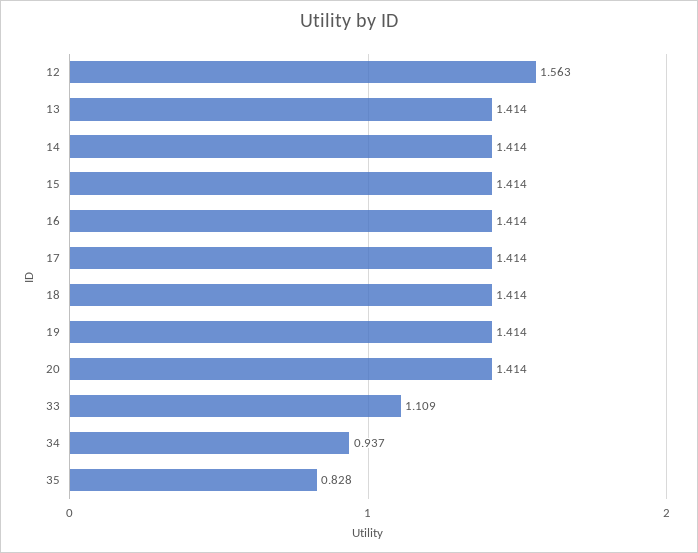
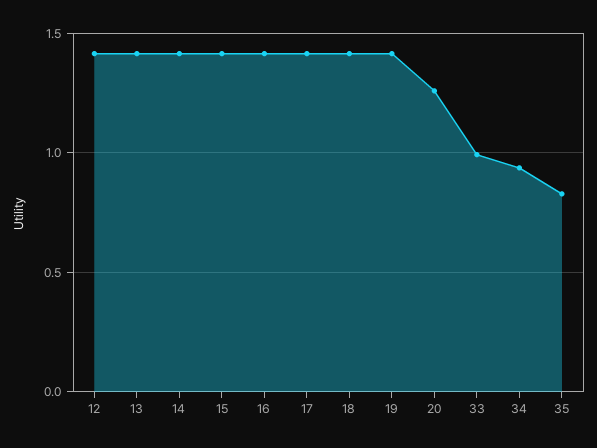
  {
-   "12": 1.563,
+   "12": 1.4,
    "13": 1.414,
    "14": 1.414,
    "15": 1.414,
    "16": 1.414,
    "17": 1.414,
    "18": 1.414,
    "19": 1.414,
-   "20": 1.414,
+   "20": 1.25,
-   "33": 1.109,
+   "33": 1,
    "34": 0.937,
    "35": 0.828
  }

